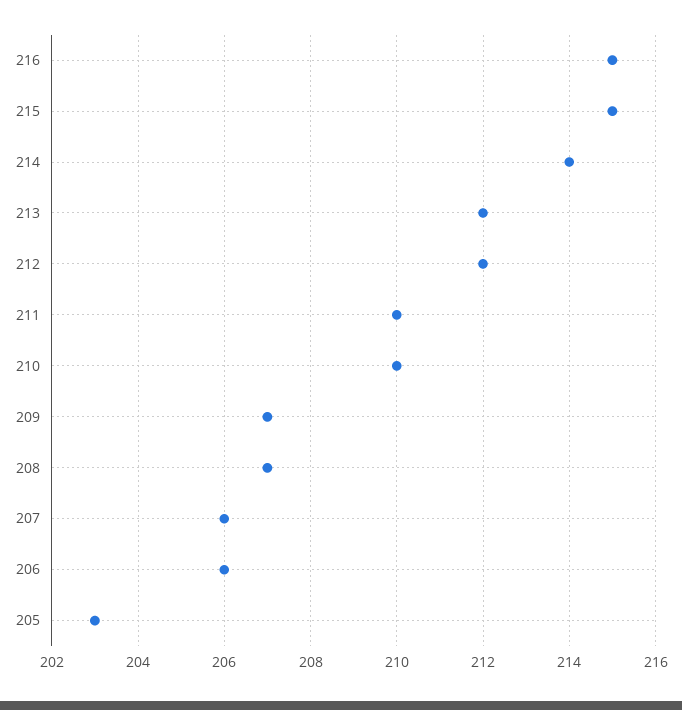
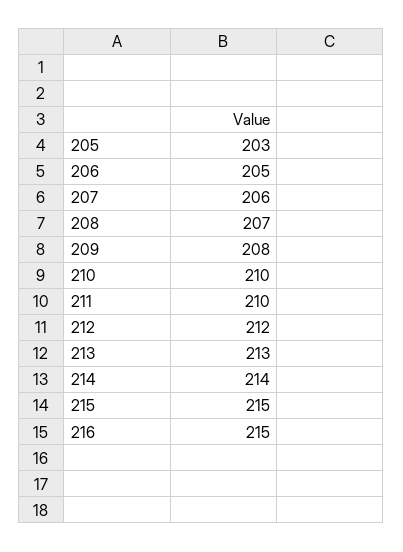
  {
    "216": 215,
    "215": 215,
    "214": 214,
-   "213": 212,
+   "213": 213,
    "212": 212,
    "211": 210,
    "210": 210,
-   "209": 207,
+   "209": 208,
    "208": 207,
    "207": 206,
-   "206": 206,
+   "206": 205,
    "205": 203
  }

